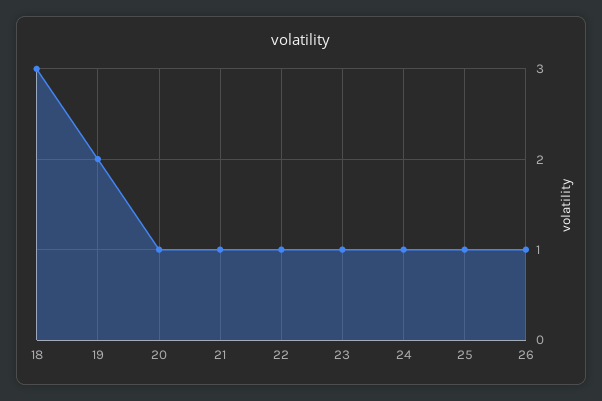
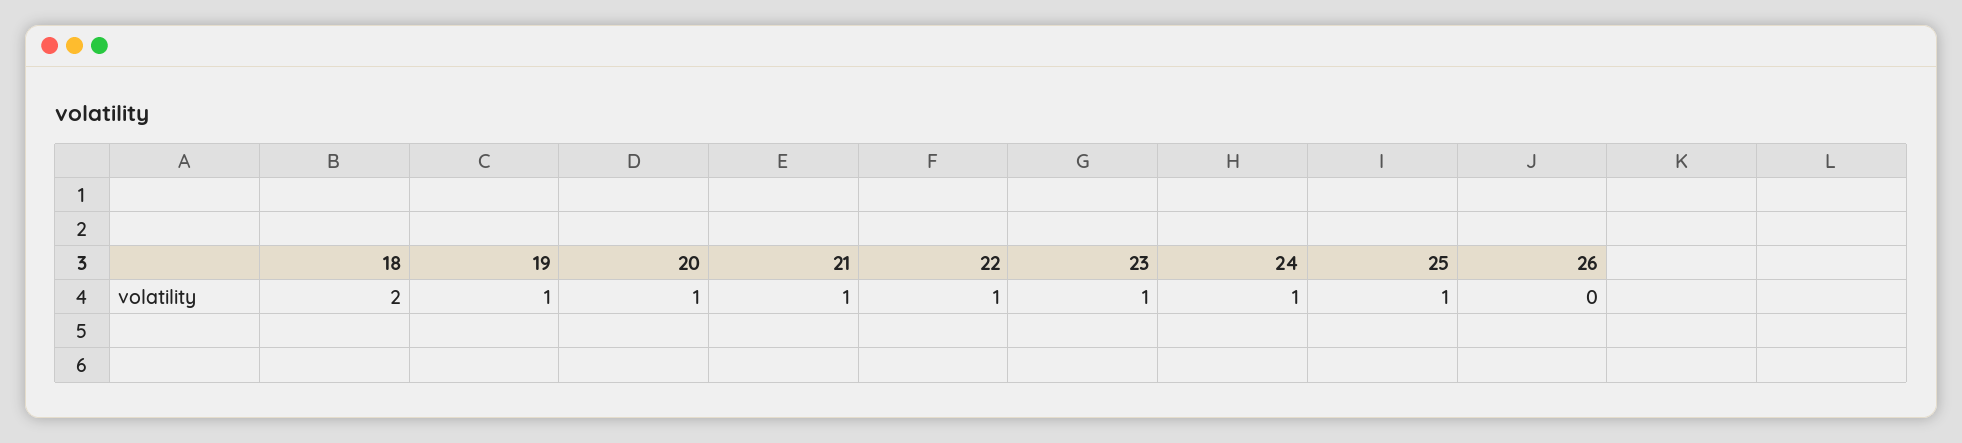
  {
-   "18": 3,
+   "18": 2,
-   "19": 2,
+   "19": 1,
    "20": 1,
    "21": 1,
    "22": 1,
    "23": 1,
    "24": 1,
    "25": 1,
-   "26": 1
+   "26": 0
  }

